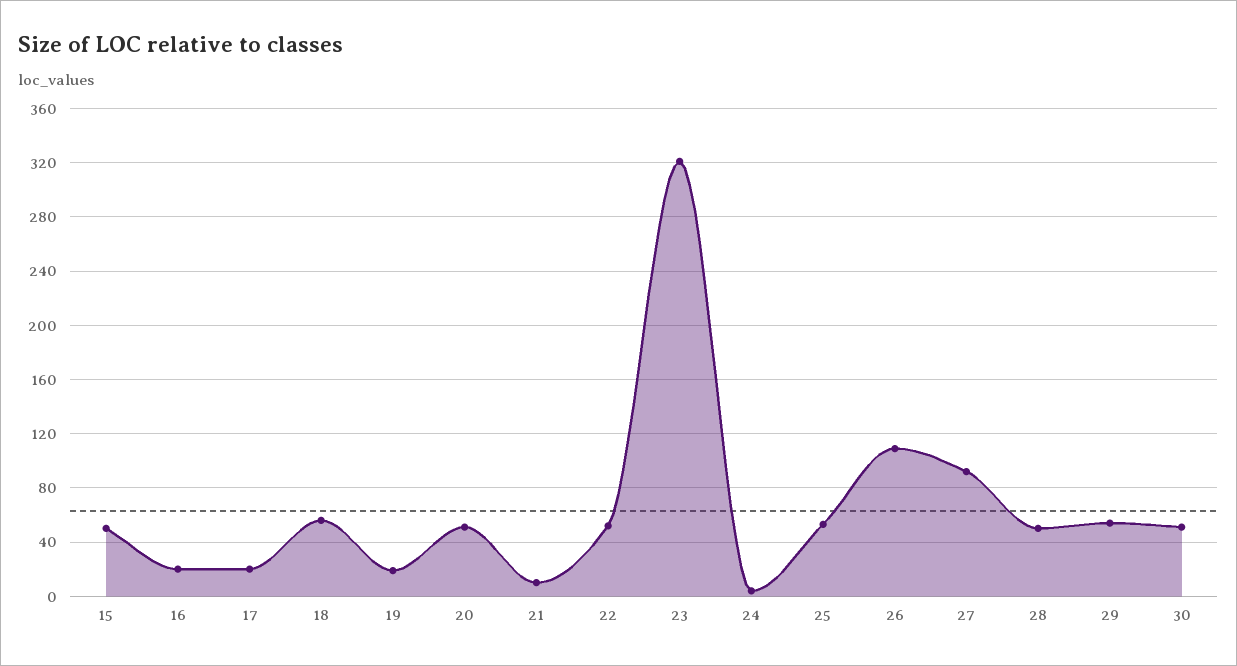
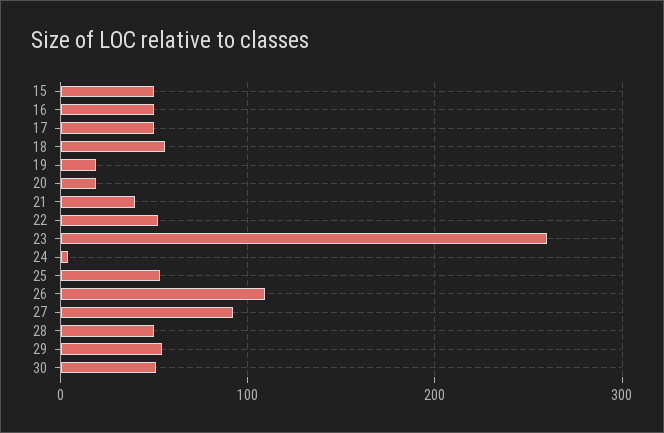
  {
    "15": 50,
-   "16": 20,
+   "16": 50,
-   "17": 20,
+   "17": 50,
    "18": 55,
    "19": 20,
-   "20": 50,
+   "20": 20,
-   "21": 10,
+   "21": 40,
    "22": 50,
-   "23": 320,
+   "23": 260,
    "24": 5,
    "25": 55,
    "26": 110,
    "27": 90,
    "28": 50,
    "29": 55,
    "30": 50
  }

